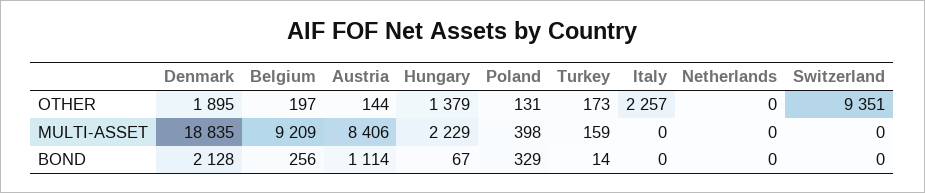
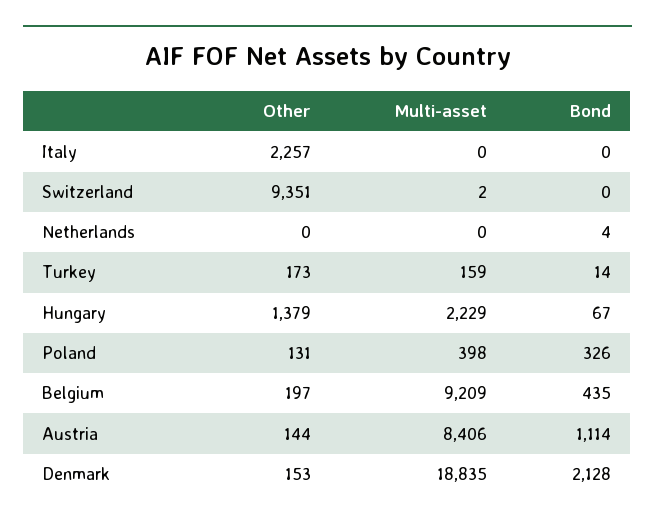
  {
    "Denmark": {
-     "OTHER": 1895,
+     "OTHER": 153,
      "MULTI-ASSET": 18835,
      "BOND": 2128
    },
    "Belgium": {
      "OTHER": 197,
      "MULTI-ASSET": 9209,
-     "BOND": 256
+     "BOND": 435
    },
    "Austria": {
      "OTHER": 144,
      "MULTI-ASSET": 8406,
      "BOND": 1114
    },
    "Hungary": {
      "OTHER": 1379,
      "MULTI-ASSET": 2229,
      "BOND": 67
    },
    "Poland": {
      "OTHER": 131,
      "MULTI-ASSET": 398,
-     "BOND": 329
+     "BOND": 326
    },
    "Turkey": {
      "OTHER": 173,
      "MULTI-ASSET": 159,
      "BOND": 14
    },
    "Italy": {
      "OTHER": 2257,
      "MULTI-ASSET": 0,
      "BOND": 0
    },
    "Netherlands": {
      "OTHER": 0,
      "MULTI-ASSET": 0,
-     "BOND": 0
+     "BOND": 4
    },
    "Switzerland": {
      "OTHER": 9351,
-     "MULTI-ASSET": 0,
+     "MULTI-ASSET": 2,
      "BOND": 0
    }
  }

